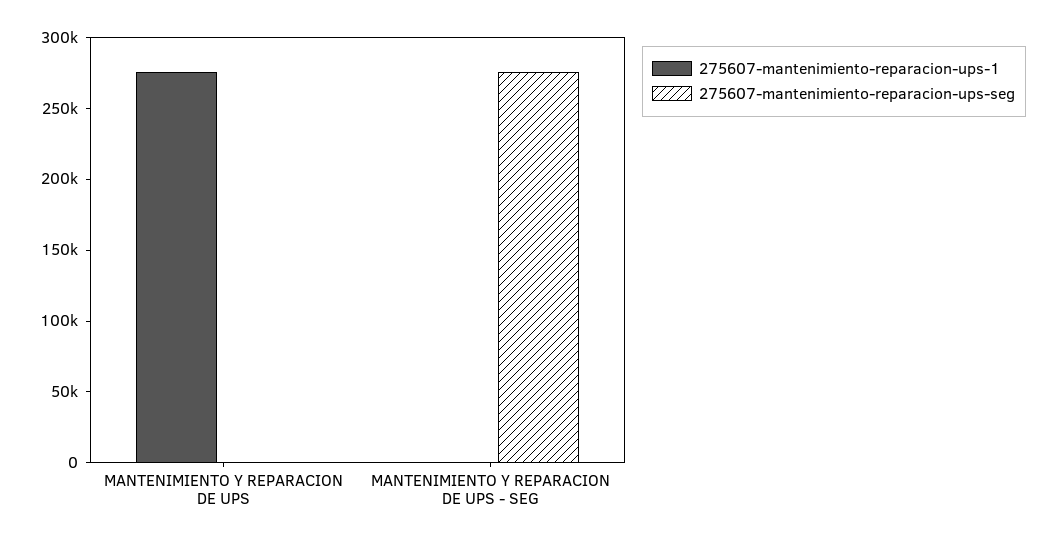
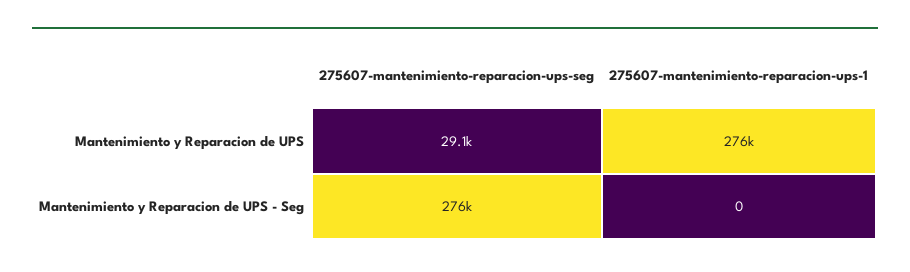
  {
    "275607-mantenimiento-reparacion-ups-1": {
      "MANTENIMIENTO Y REPARACION DE UPS": 276000,
      "MANTENIMIENTO Y REPARACION DE UPS - SEG": 0
    },
    "275607-mantenimiento-reparacion-ups-seg": {
-     "MANTENIMIENTO Y REPARACION DE UPS": 0,
+     "MANTENIMIENTO Y REPARACION DE UPS": 29100,
      "MANTENIMIENTO Y REPARACION DE UPS - SEG": 276000
    }
  }

